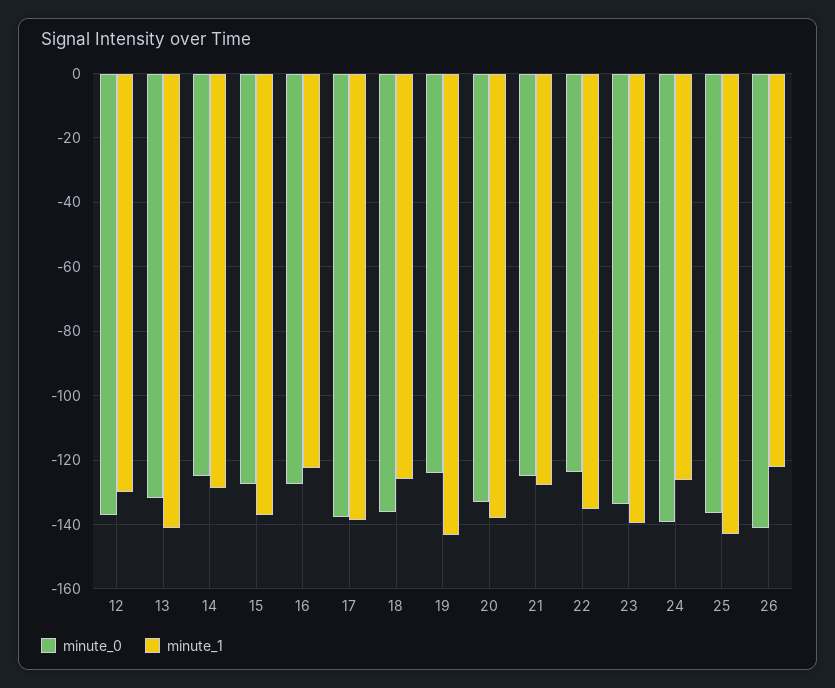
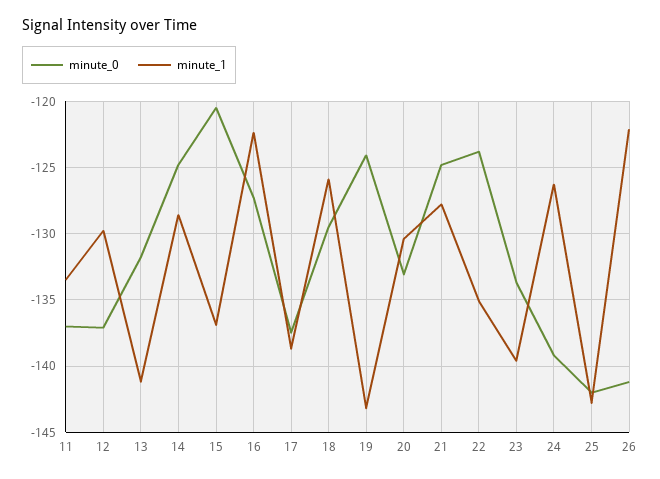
  {
    "minute_0": {
      "12": -137,
      "13": -132,
      "14": -125,
-     "15": -128,
+     "15": -120.5,
      "16": -127.5,
      "17": -137.5,
-     "18": -136,
+     "18": -129.5,
      "19": -124,
      "20": -133,
      "21": -125,
      "22": -124,
      "23": -133.5,
      "24": -139,
-     "25": -136,
+     "25": -142,
-     "26": -141
+     "26": -141,
+     "11": -137
    },
    "minute_1": {
      "12": -130,
      "13": -141,
      "14": -128.5,
      "15": -137,
      "16": -122.5,
      "17": -138.5,
      "18": -126,
      "19": -143,
-     "20": -138,
+     "20": -130.5,
      "21": -128,
      "22": -135,
      "23": -139.5,
      "24": -126.5,
      "25": -143,
-     "26": -122
+     "26": -122,
+     "11": -133.5
    }
  }

